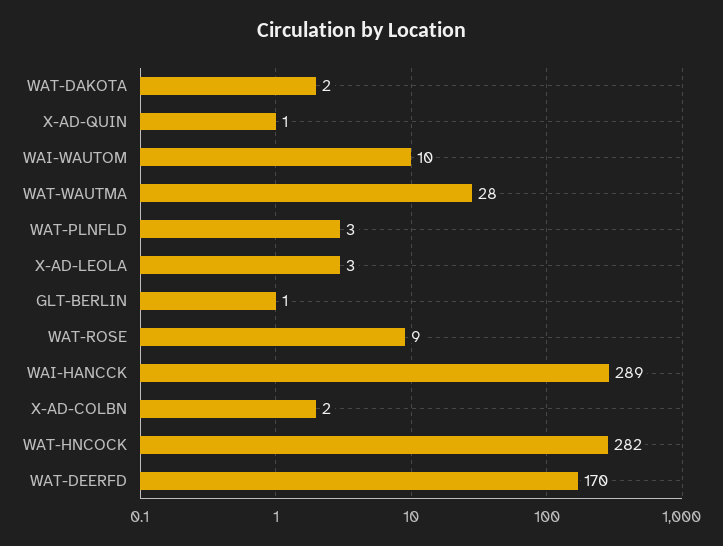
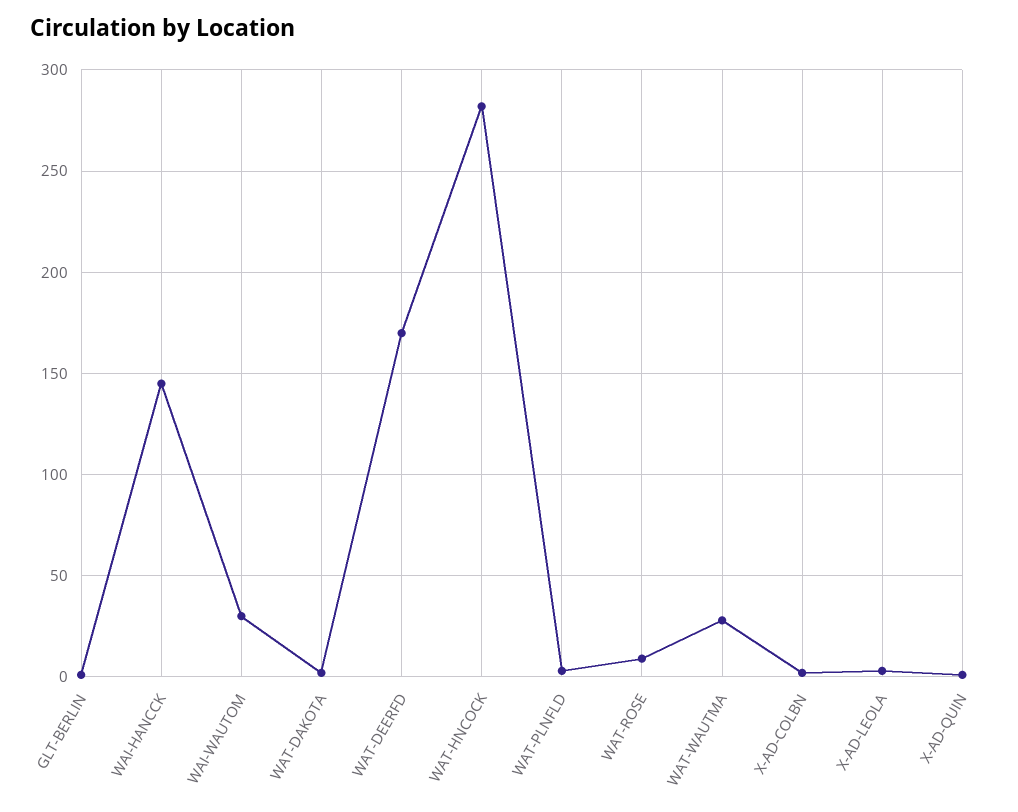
  {
    "WAT-DAKOTA": 2,
    "X-AD-QUIN": 1,
-   "WAI-WAUTOM": 10,
+   "WAI-WAUTOM": 30,
    "WAT-WAUTMA": 28,
    "WAT-PLNFLD": 3,
    "X-AD-LEOLA": 3,
    "GLT-BERLIN": 1,
    "WAT-ROSE": 9,
-   "WAI-HANCCK": 289,
+   "WAI-HANCCK": 145,
    "X-AD-COLBN": 2,
    "WAT-HNCOCK": 282,
    "WAT-DEERFD": 170
  }

